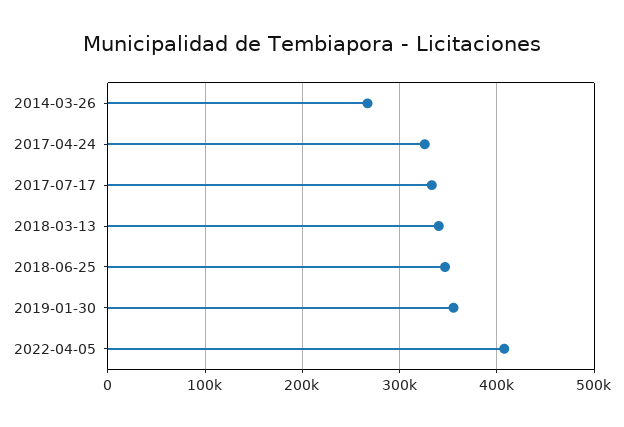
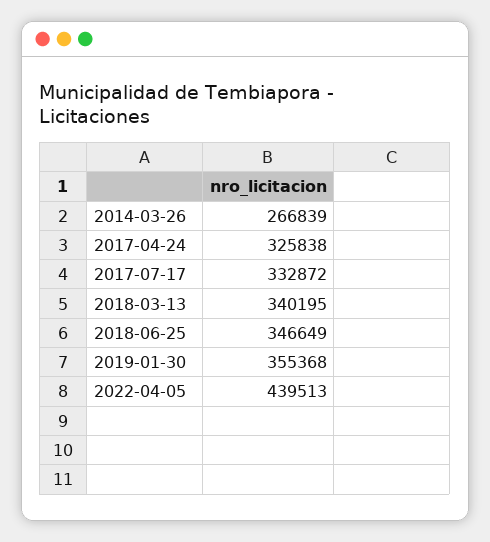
  {
    "2014-03-26": 266839,
    "2017-04-24": 325838,
    "2017-07-17": 332872,
    "2018-03-13": 340195,
    "2018-06-25": 346649,
    "2019-01-30": 355368,
-   "2022-04-05": 410000
+   "2022-04-05": 439513
  }

